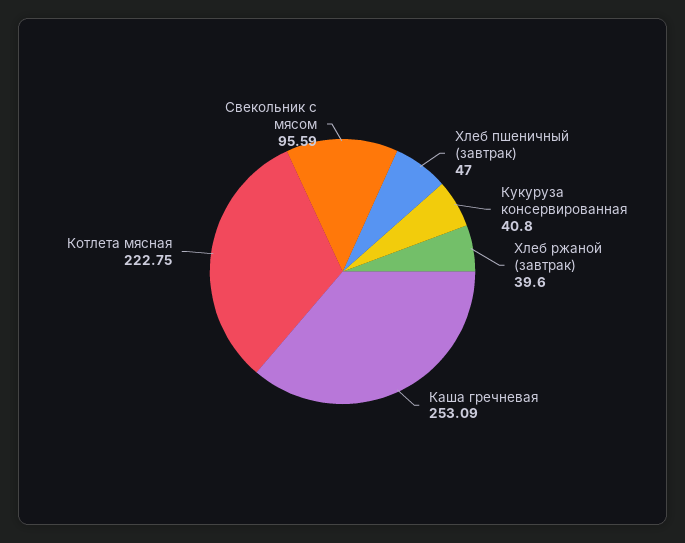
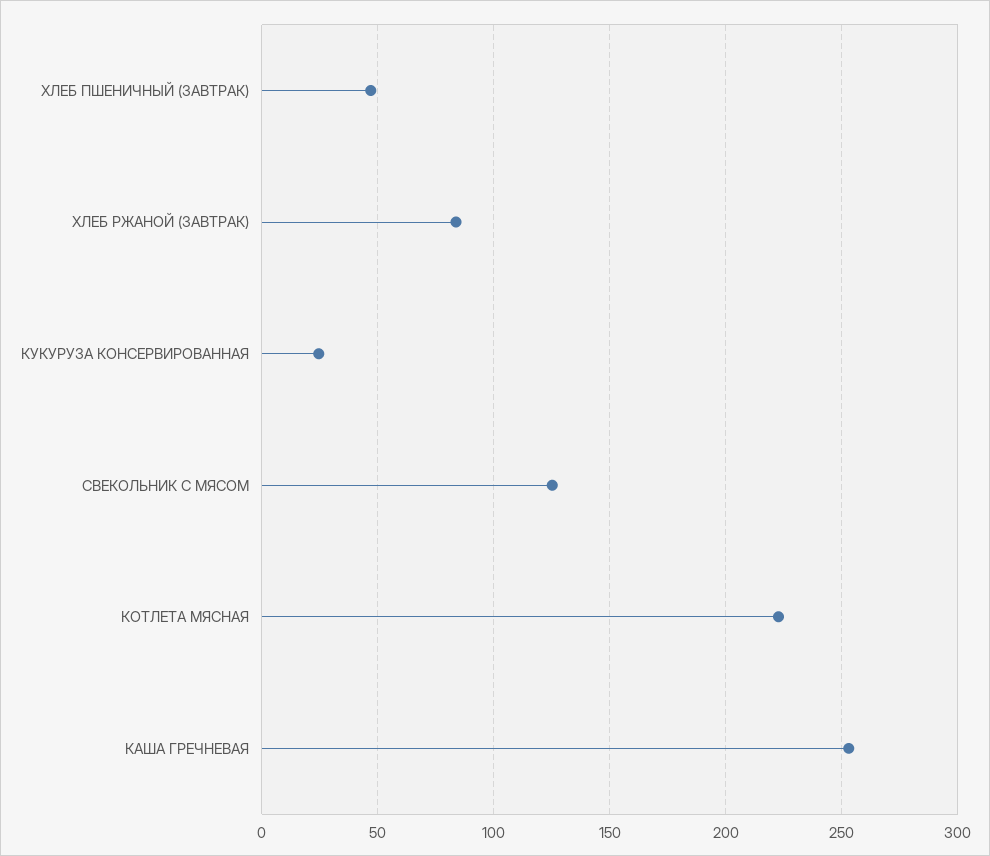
  {
    "Хлеб пшеничный (завтрак)": 47,
-   "Кукуруза консервированная": 40.8,
+   "Кукуруза консервированная": 25,
-   "Хлеб ржаной (завтрак)": 39.6,
+   "Хлеб ржаной (завтрак)": 85,
    "Каша гречневая": 253.09,
    "Котлета мясная": 222.75,
-   "Свекольник с мясом": 95.59
+   "Свекольник с мясом": 125
  }

